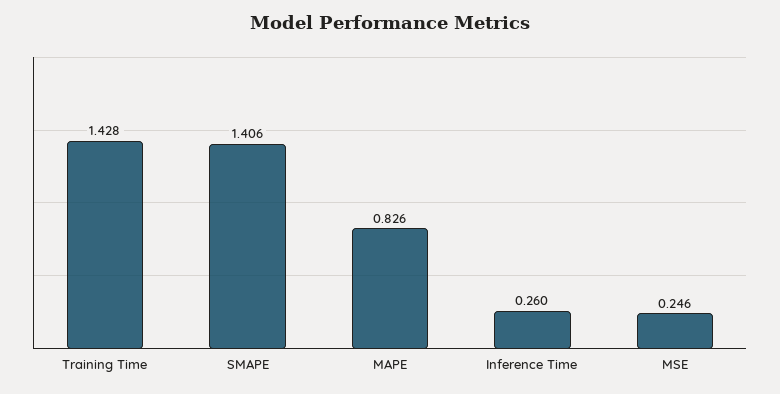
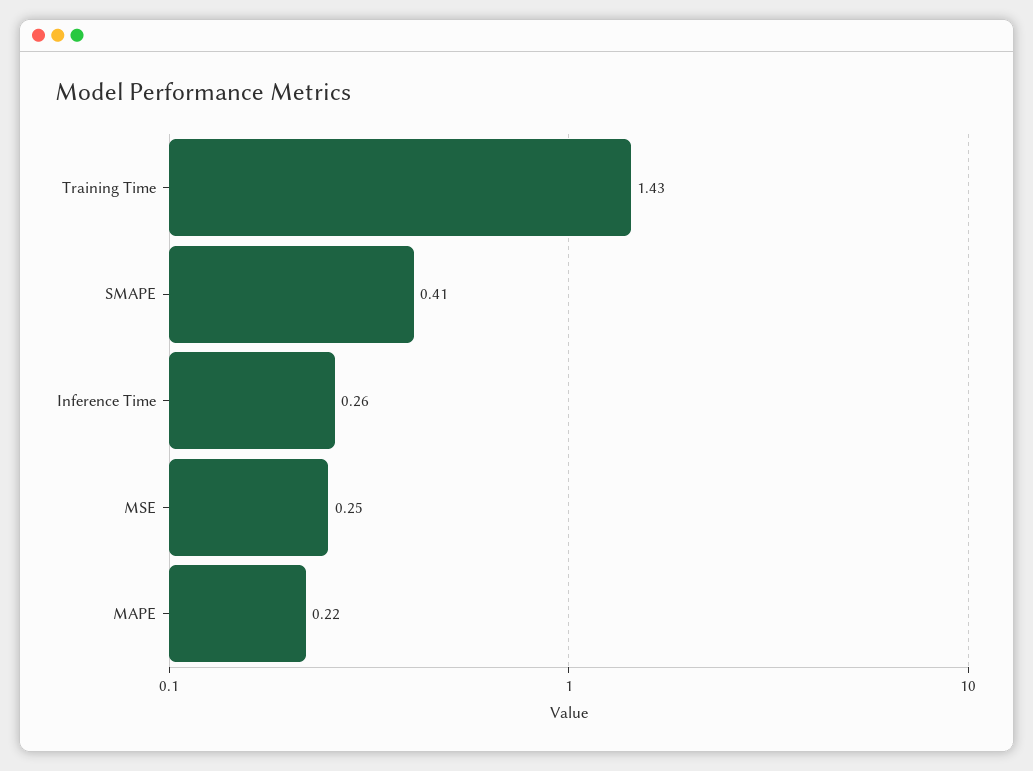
  {
    "Training Time": 1.428,
-   "SMAPE": 1.406,
+   "SMAPE": 0.41,
-   "MAPE": 0.826,
+   "MAPE": 0.22,
    "Inference Time": 0.26,
    "MSE": 0.246
  }

